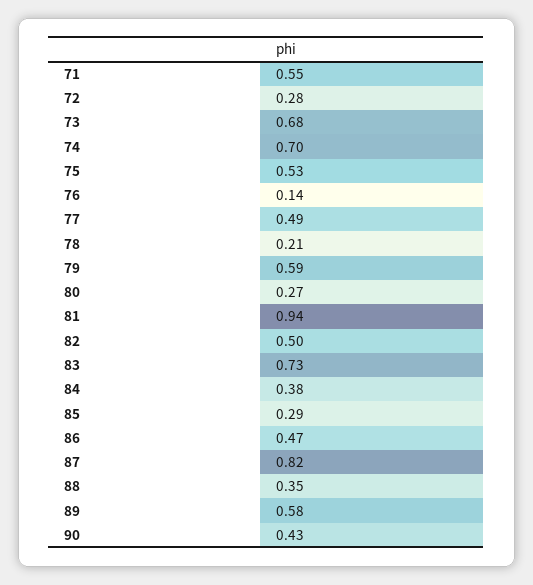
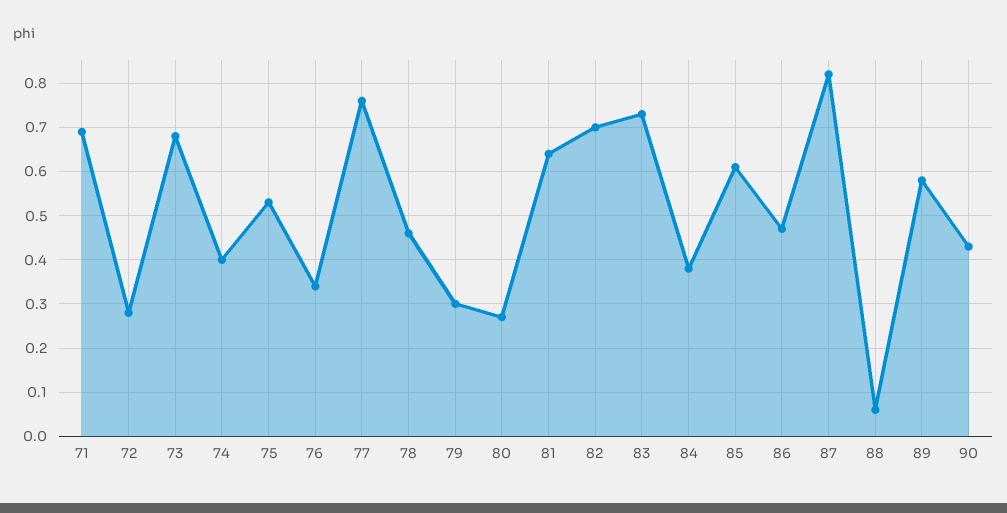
  {
-   "71": 0.55,
+   "71": 0.7,
    "72": 0.28,
    "73": 0.68,
-   "74": 0.7,
+   "74": 0.4,
    "75": 0.53,
-   "76": 0.14,
+   "76": 0.35,
-   "77": 0.49,
+   "77": 0.75,
-   "78": 0.21,
+   "78": 0.45,
-   "79": 0.59,
+   "79": 0.3,
    "80": 0.27,
-   "81": 0.94,
+   "81": 0.65,
-   "82": 0.5,
+   "82": 0.7,
    "83": 0.73,
    "84": 0.38,
-   "85": 0.29,
+   "85": 0.6,
    "86": 0.47,
    "87": 0.82,
-   "88": 0.35,
+   "88": 0.05,
    "89": 0.58,
    "90": 0.43
  }

